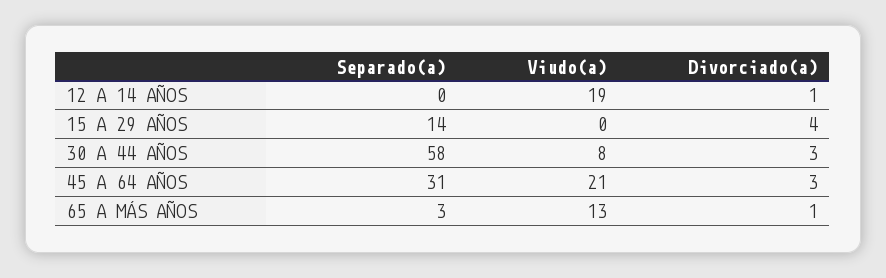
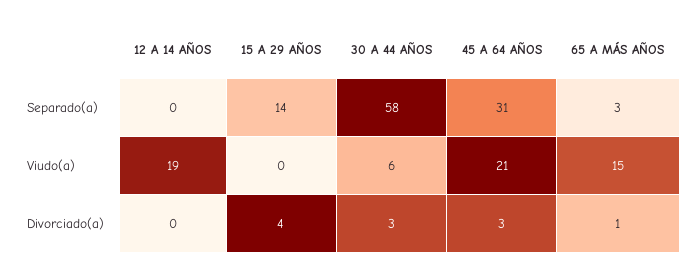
  {
    "Separado(a)": {
      "12 A 14 AÑOS": 0,
      "15 A 29 AÑOS": 14,
      "30 A 44 AÑOS": 58,
      "45 A 64 AÑOS": 31,
      "65 A MÁS AÑOS": 3
    },
    "Viudo(a)": {
      "12 A 14 AÑOS": 19,
      "15 A 29 AÑOS": 0,
-     "30 A 44 AÑOS": 8,
+     "30 A 44 AÑOS": 6,
      "45 A 64 AÑOS": 21,
-     "65 A MÁS AÑOS": 13
+     "65 A MÁS AÑOS": 15
    },
    "Divorciado(a)": {
-     "12 A 14 AÑOS": 1,
+     "12 A 14 AÑOS": 0,
      "15 A 29 AÑOS": 4,
      "30 A 44 AÑOS": 3,
      "45 A 64 AÑOS": 3,
      "65 A MÁS AÑOS": 1
    }
  }

